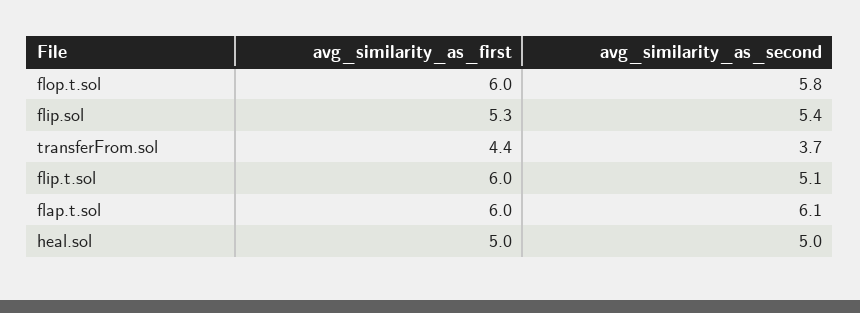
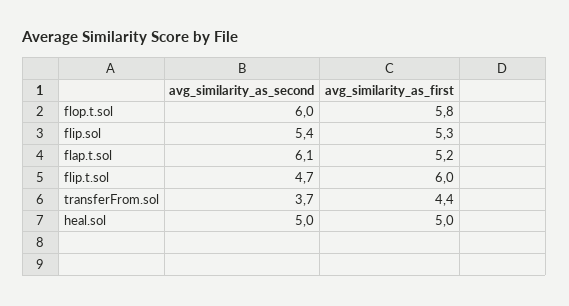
  {
    "avg_similarity_as_first": {
-     "flop.t.sol": 6,
+     "flop.t.sol": 5.8,
      "flip.sol": 5.3,
      "transferFrom.sol": 4.4,
      "flip.t.sol": 6,
-     "flap.t.sol": 6,
+     "flap.t.sol": 5.2,
      "heal.sol": 5
    },
    "avg_similarity_as_second": {
-     "flop.t.sol": 5.8,
+     "flop.t.sol": 6,
      "flip.sol": 5.4,
      "transferFrom.sol": 3.7,
-     "flip.t.sol": 5.1,
+     "flip.t.sol": 4.7,
      "flap.t.sol": 6.1,
      "heal.sol": 5
    }
  }

